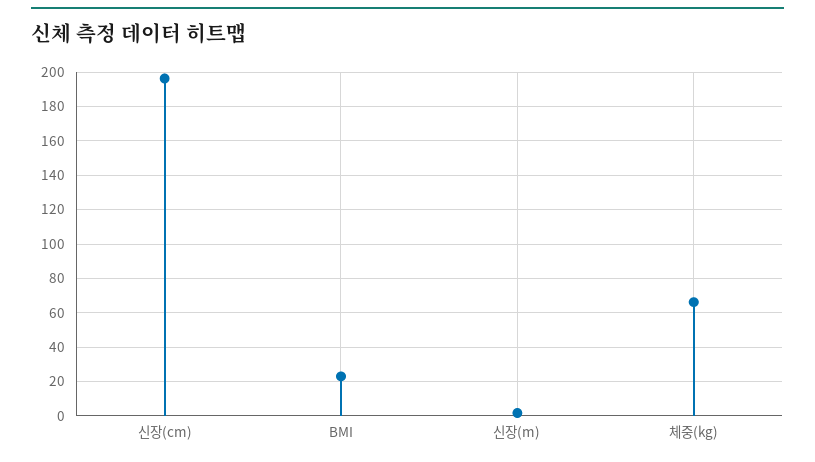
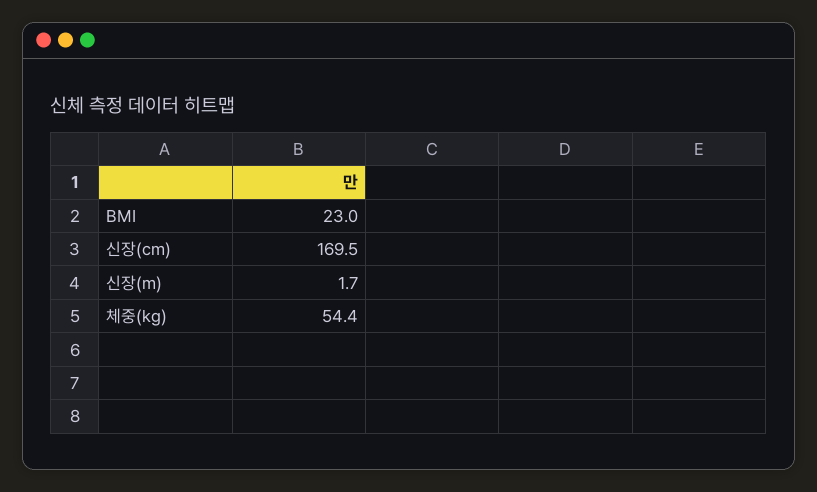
  {
-   "신장(cm)": 195,
+   "신장(cm)": 169.5,
    "BMI": 23,
    "신장(m)": 1.7,
-   "체중(kg)": 65
+   "체중(kg)": 54.4
  }

